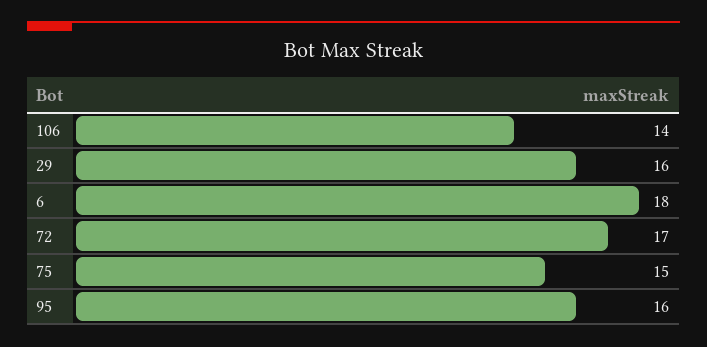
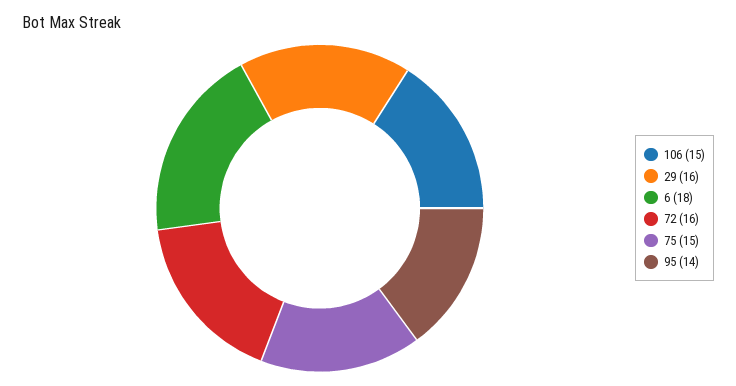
  {
-   "106": 14,
+   "106": 15,
    "29": 16,
    "6": 18,
-   "72": 17,
+   "72": 16,
    "75": 15,
-   "95": 16
+   "95": 14
  }

